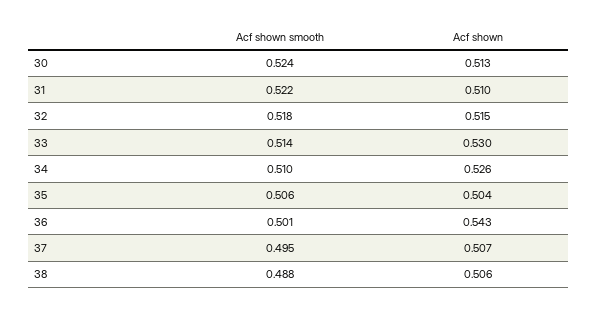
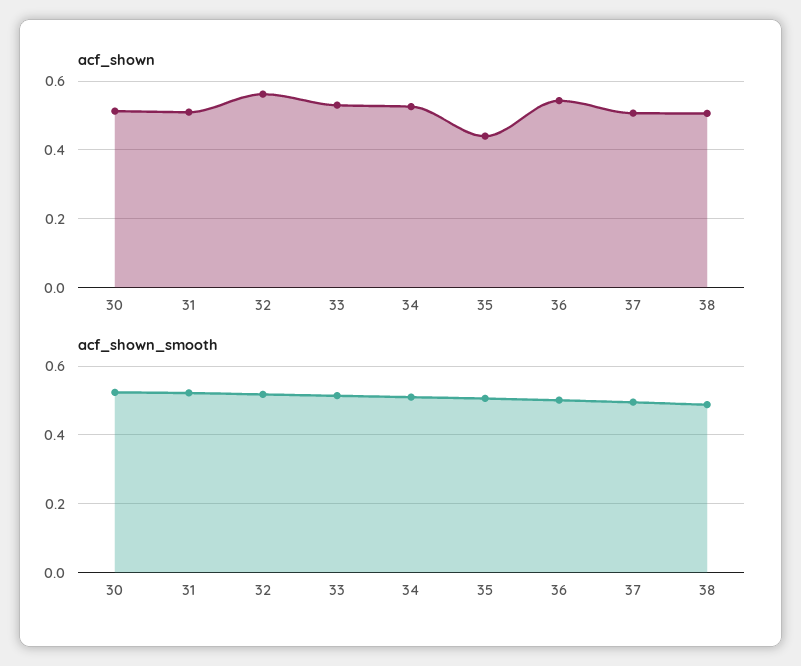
  {
    "Acf shown smooth": {
      "30": 0.524,
      "31": 0.522,
      "32": 0.518,
      "33": 0.514,
      "34": 0.51,
      "35": 0.506,
      "36": 0.501,
      "37": 0.495,
      "38": 0.488
    },
    "Acf shown": {
      "30": 0.513,
      "31": 0.51,
-     "32": 0.515,
+     "32": 0.56,
      "33": 0.53,
      "34": 0.526,
-     "35": 0.504,
+     "35": 0.44,
      "36": 0.543,
      "37": 0.507,
      "38": 0.506
    }
  }

